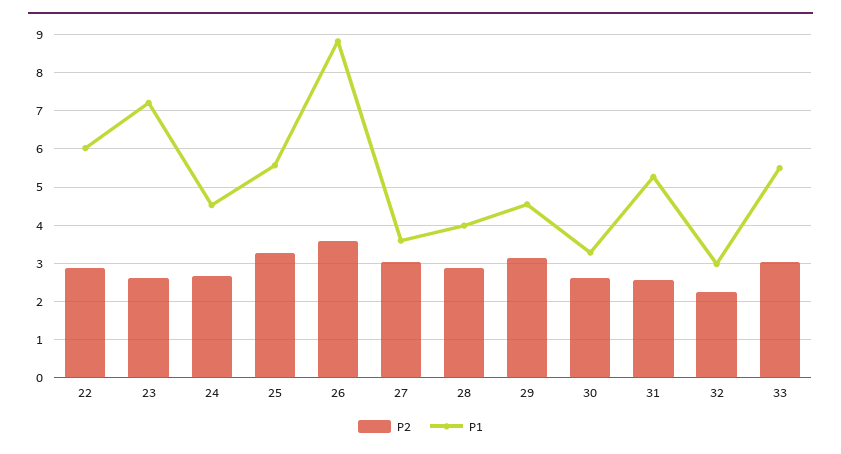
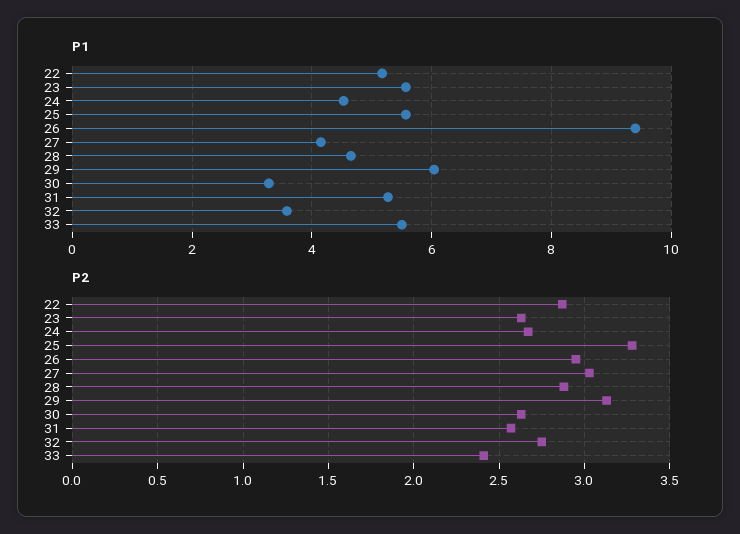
  {
    "P2": {
      "22": 2.85,
      "23": 2.65,
      "24": 2.65,
      "25": 3.3,
-     "26": 3.6,
+     "26": 2.95,
      "27": 3.05,
      "28": 2.9,
      "29": 3.15,
      "30": 2.65,
      "31": 2.55,
-     "32": 2.2,
+     "32": 2.75,
-     "33": 3
+     "33": 2.4
    },
    "P1": {
-     "22": 6,
+     "22": 5.2,
-     "23": 7.2,
+     "23": 5.6,
      "24": 4.6,
      "25": 5.6,
-     "26": 8.8,
+     "26": 9.4,
-     "27": 3.6,
+     "27": 4.2,
-     "28": 4,
+     "28": 4.6,
-     "29": 4.6,
+     "29": 6,
      "30": 3.2,
      "31": 5.2,
-     "32": 3,
+     "32": 3.6,
      "33": 5.6
    }
  }

